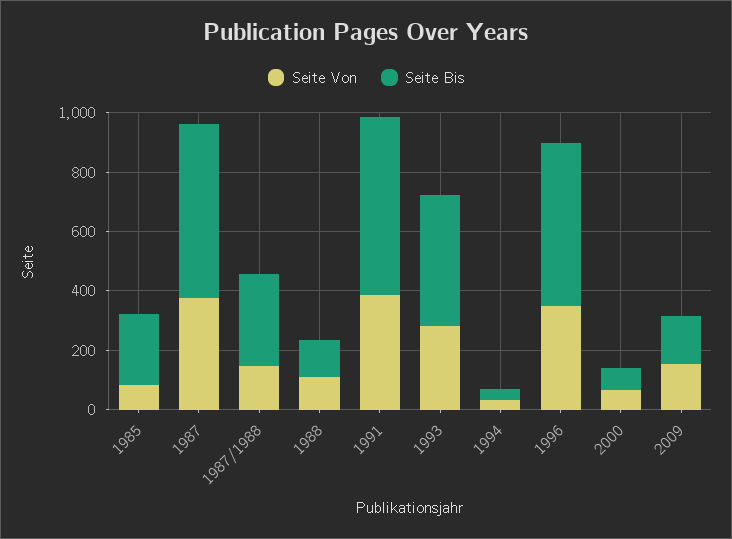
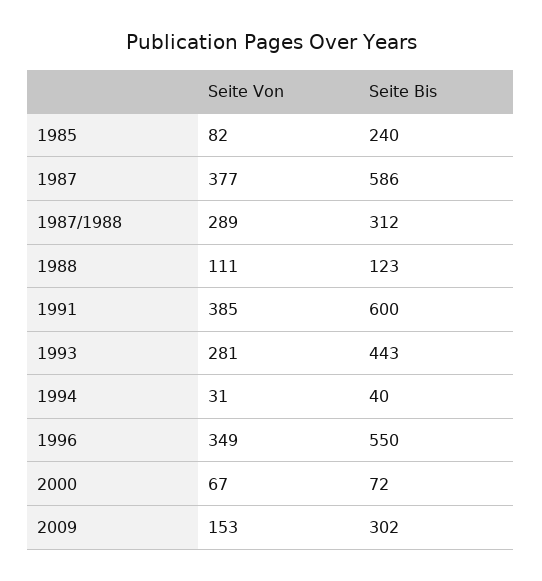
  {
    "Seite Von": {
      "1985": 82,
      "1987": 377,
-     "1987/1988": 150,
+     "1987/1988": 289,
      "1988": 111,
      "1991": 385,
      "1993": 281,
      "1994": 31,
      "1996": 349,
      "2000": 67,
      "2009": 153
    },
    "Seite Bis": {
      "1985": 240,
      "1987": 586,
      "1987/1988": 312,
      "1988": 123,
      "1991": 600,
      "1993": 443,
      "1994": 40,
      "1996": 550,
      "2000": 72,
-     "2009": 150
+     "2009": 302
    }
  }

